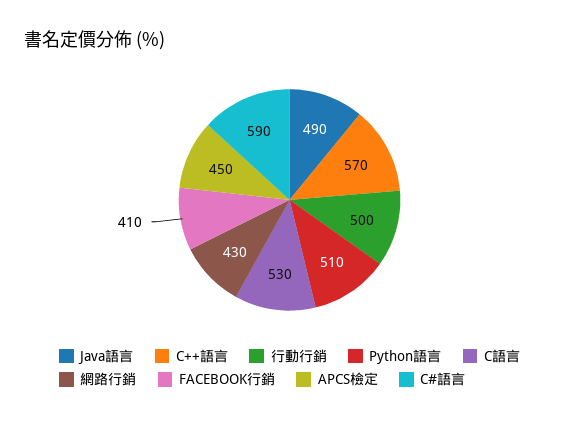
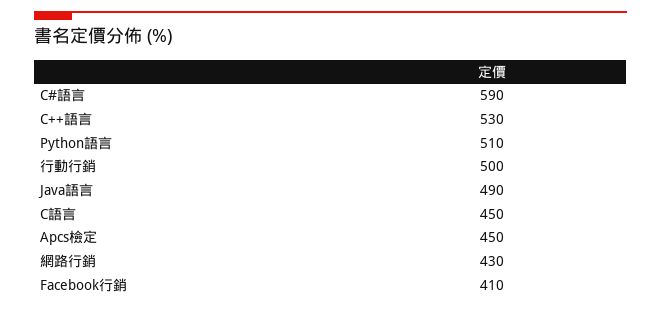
  {
    "Java語言": 490,
-   "C++語言": 570,
+   "C++語言": 530,
    "行動行銷": 500,
    "Python語言": 510,
-   "C語言": 530,
+   "C語言": 450,
    "網路行銷": 430,
    "FACEBOOK行銷": 410,
    "APCS檢定": 450,
    "C#語言": 590
  }

